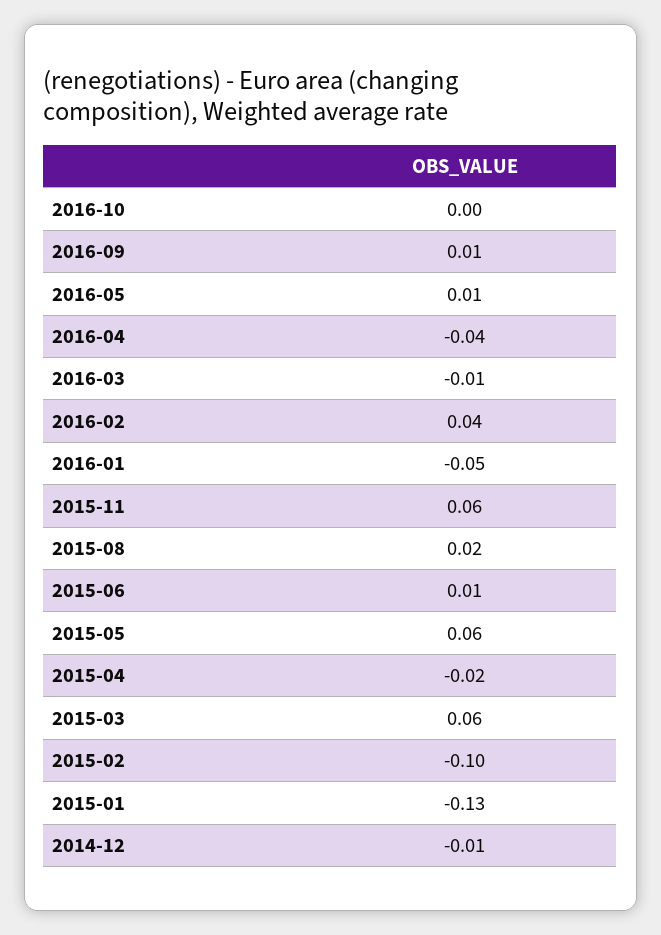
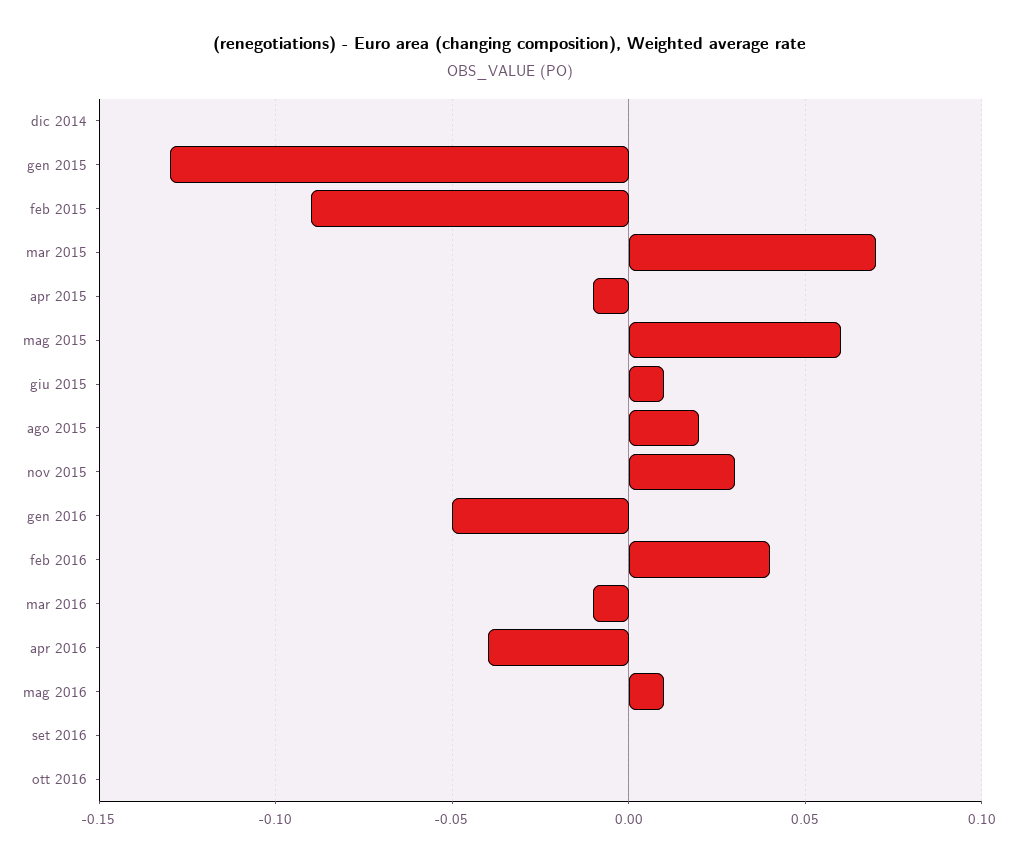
  {
    "2016-10": 0,
-   "2016-09": 0.01,
+   "2016-09": 0,
    "2016-05": 0.01,
    "2016-04": -0.04,
    "2016-03": -0.01,
    "2016-02": 0.04,
    "2016-01": -0.05,
-   "2015-11": 0.06,
+   "2015-11": 0.03,
    "2015-08": 0.02,
    "2015-06": 0.01,
    "2015-05": 0.06,
-   "2015-04": -0.02,
+   "2015-04": -0.01,
-   "2015-03": 0.06,
+   "2015-03": 0.07,
-   "2015-02": -0.1,
+   "2015-02": -0.09,
    "2015-01": -0.13,
-   "2014-12": -0.01
+   "2014-12": 0
  }

